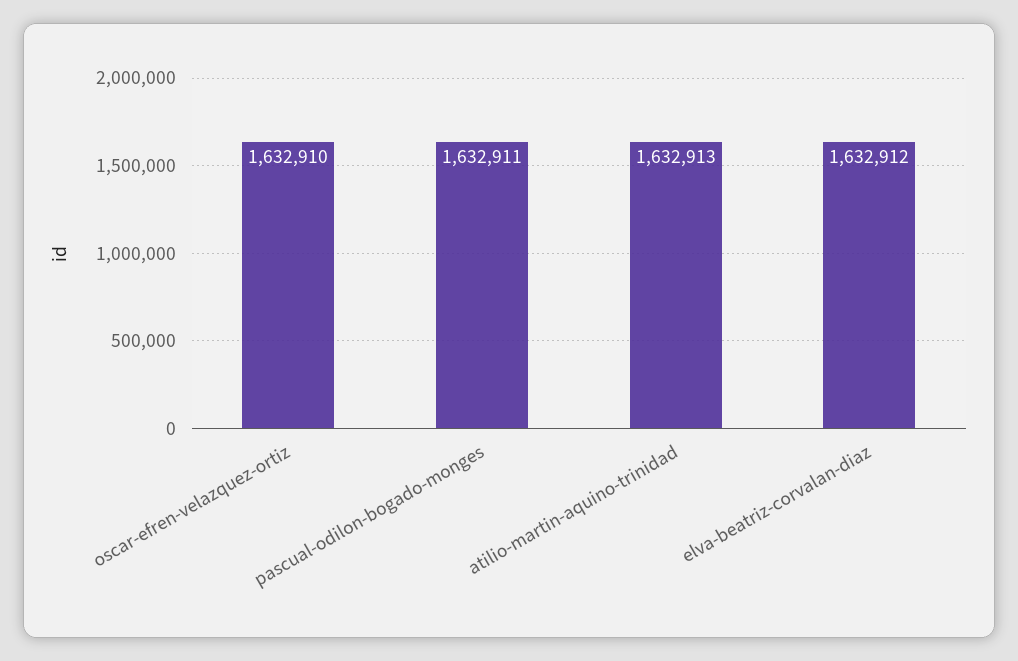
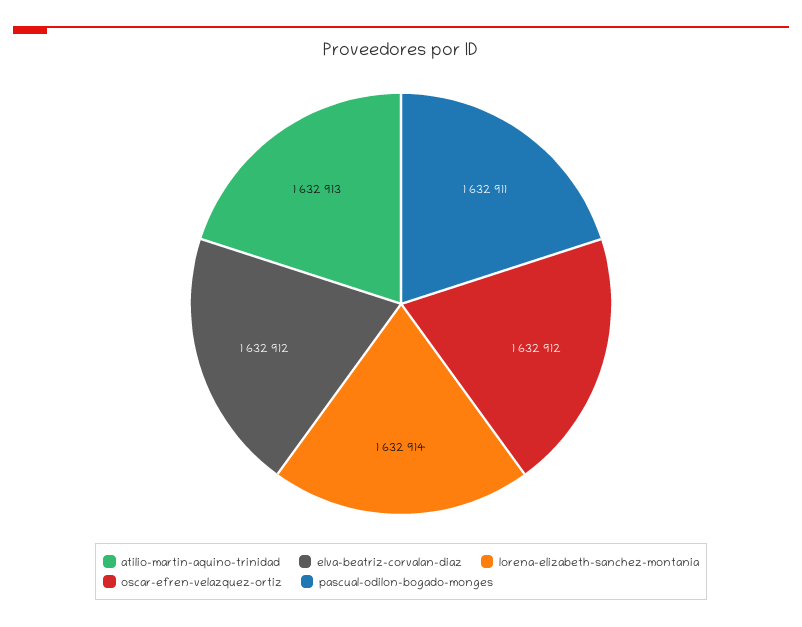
  {
-   "oscar-efren-velazquez-ortiz": 1632910,
+   "oscar-efren-velazquez-ortiz": 1632912,
    "pascual-odilon-bogado-monges": 1632911,
    "atilio-martin-aquino-trinidad": 1632913,
-   "elva-beatriz-corvalan-diaz": 1632912
+   "elva-beatriz-corvalan-diaz": 1632912,
+   "lorena-elizabeth-sanchez-montania": 1632914
  }

